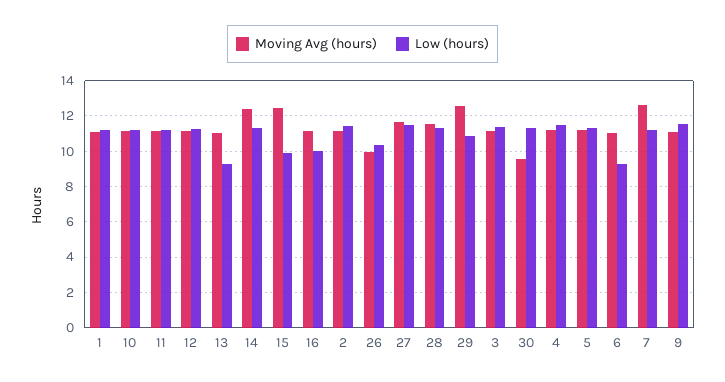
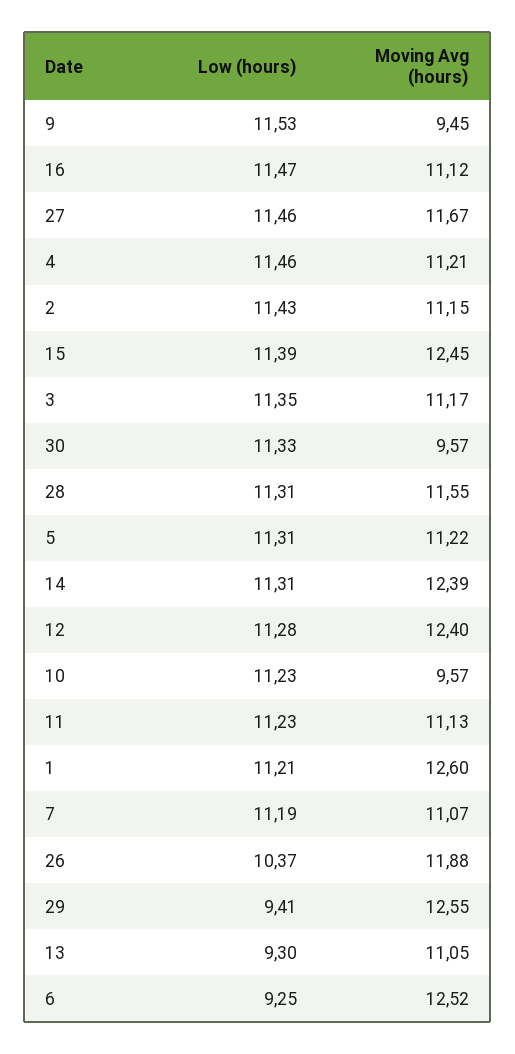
  {
    "Moving Avg (hours)": {
-     "1": 11,
+     "1": 12.6,
-     "10": 11,
+     "10": 9.57,
      "11": 11.13,
-     "12": 11,
+     "12": 12.4,
      "13": 11.05,
      "14": 12.39,
      "15": 12.45,
      "16": 11.12,
      "2": 11.15,
-     "26": 10,
+     "26": 11.88,
      "27": 11.67,
      "28": 11.55,
      "29": 12.55,
      "3": 11.17,
      "30": 9.57,
      "4": 11.21,
      "5": 11.22,
-     "6": 11,
+     "6": 12.52,
-     "7": 12.5,
+     "7": 11.07,
-     "9": 11
+     "9": 9.45
    },
    "Low (hours)": {
      "1": 11.21,
      "10": 11.23,
      "11": 11.23,
      "12": 11.28,
      "13": 9.3,
      "14": 11.31,
-     "15": 10,
+     "15": 11.39,
-     "16": 10,
+     "16": 11.47,
      "2": 11.43,
      "26": 10.37,
      "27": 11.46,
      "28": 11.31,
-     "29": 11,
+     "29": 9.41,
      "3": 11.35,
      "30": 11.33,
      "4": 11.46,
      "5": 11.31,
      "6": 9.25,
      "7": 11.19,
      "9": 11.53
    }
  }

